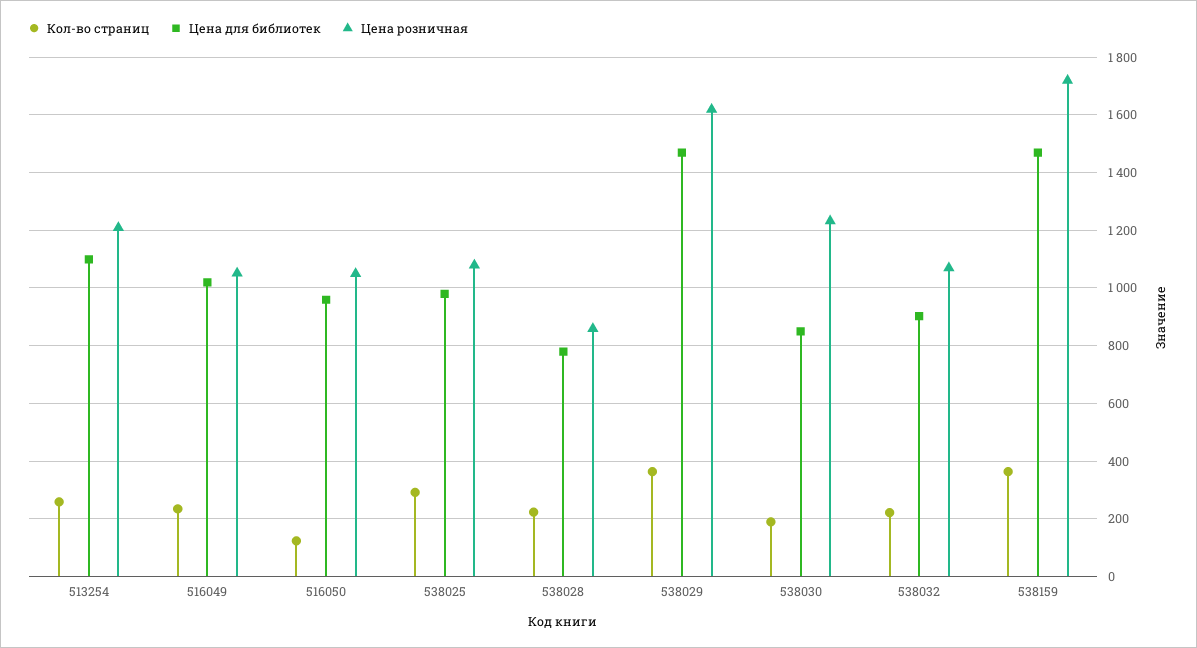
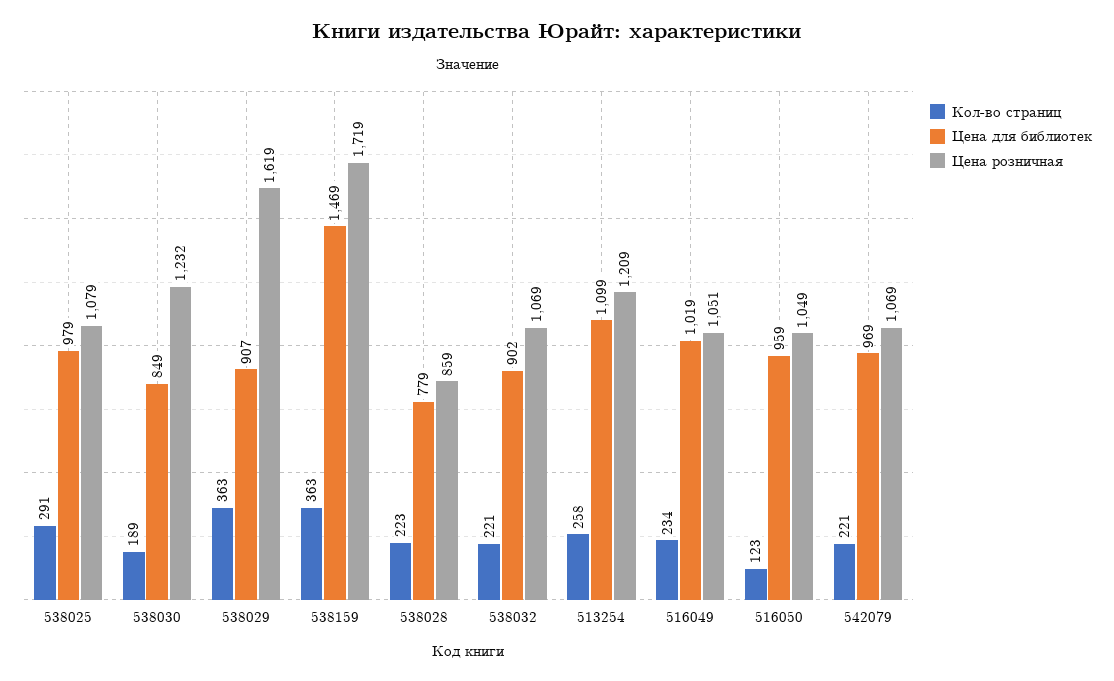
  {
    "Кол-во страниц": {
      "513254": 258,
      "516049": 234,
      "516050": 123,
      "538025": 291,
      "538028": 223,
      "538029": 363,
      "538030": 189,
      "538032": 221,
-     "538159": 363
+     "538159": 363,
+     "542079": 221
    },
    "Цена для библиотек": {
      "513254": 1099,
      "516049": 1019,
      "516050": 959,
      "538025": 979,
      "538028": 779,
-     "538029": 1475,
+     "538029": 907,
      "538030": 849,
      "538032": 902,
-     "538159": 1469
+     "538159": 1469,
+     "542079": 969
    },
    "Цена розничная": {
      "513254": 1209,
      "516049": 1051,
      "516050": 1049,
      "538025": 1079,
      "538028": 859,
      "538029": 1619,
      "538030": 1232,
      "538032": 1069,
-     "538159": 1719
+     "538159": 1719,
+     "542079": 1069
    }
  }

